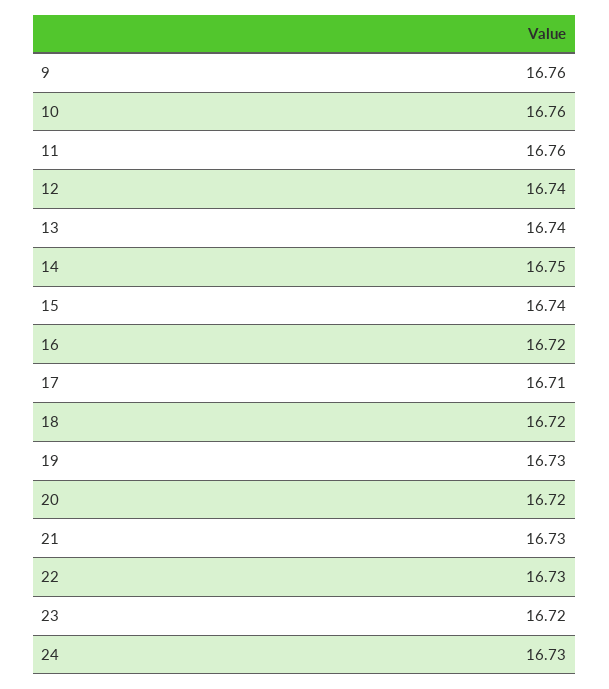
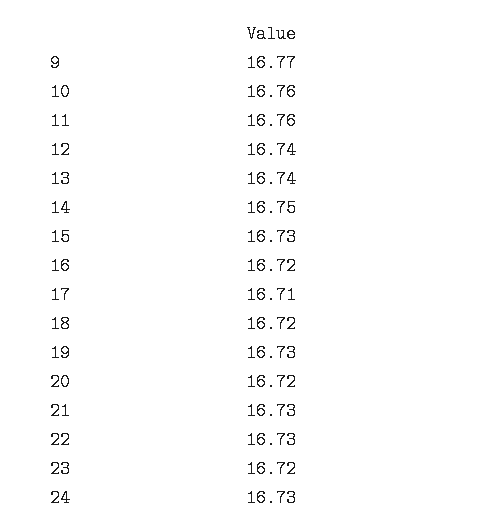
  {
-   "9": 16.76,
+   "9": 16.77,
    "10": 16.76,
    "11": 16.76,
    "12": 16.74,
    "13": 16.74,
    "14": 16.75,
-   "15": 16.74,
+   "15": 16.73,
    "16": 16.72,
    "17": 16.71,
    "18": 16.72,
    "19": 16.73,
    "20": 16.72,
    "21": 16.73,
    "22": 16.73,
    "23": 16.72,
    "24": 16.73
  }

